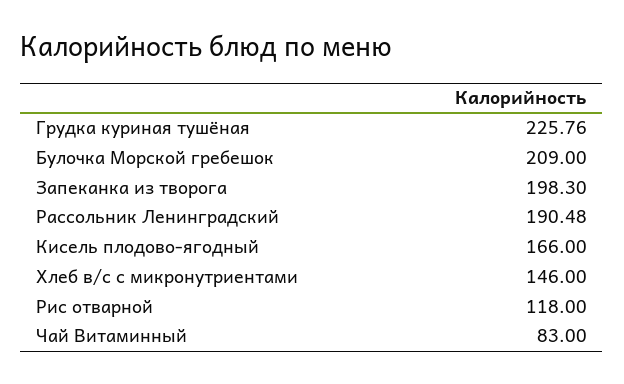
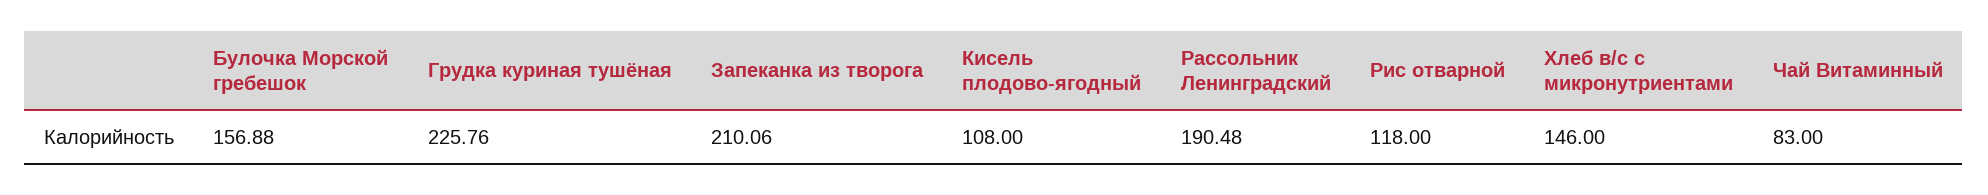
  {
    "Грудка куриная тушёная": 225.76,
-   "Булочка Морской гребешок": 209,
+   "Булочка Морской гребешок": 156.88,
-   "Запеканка из творога": 198.3,
+   "Запеканка из творога": 210.06,
    "Рассольник Ленинградский": 190.48,
-   "Кисель плодово-ягодный": 166,
+   "Кисель плодово-ягодный": 108,
    "Хлеб в/с с микронутриентами": 146,
    "Рис отварной": 118,
    "Чай Витаминный": 83
  }

